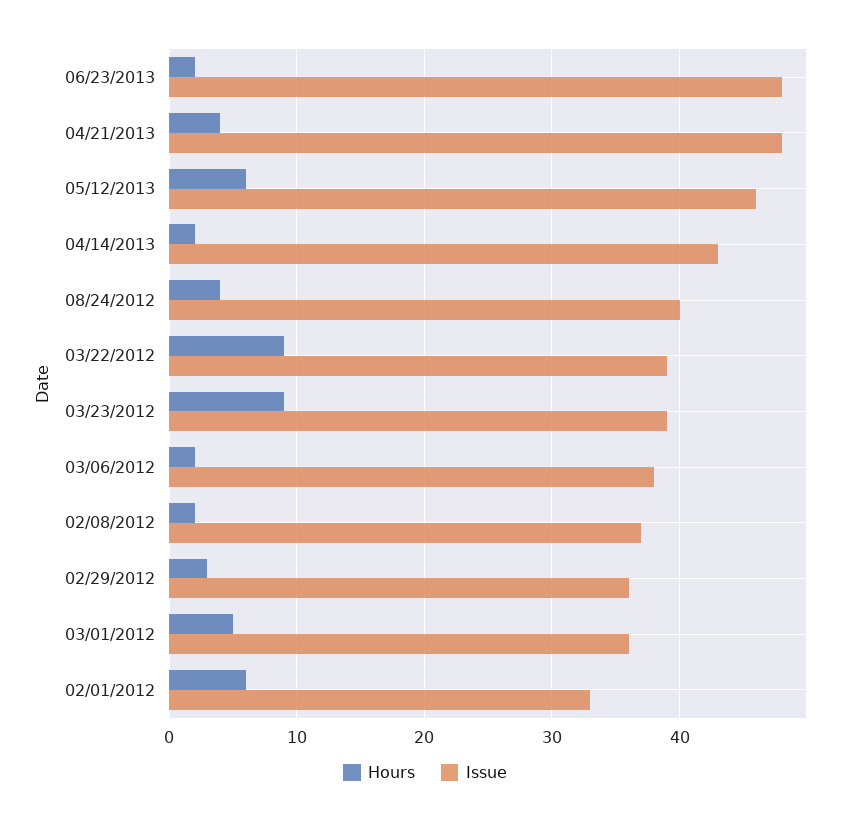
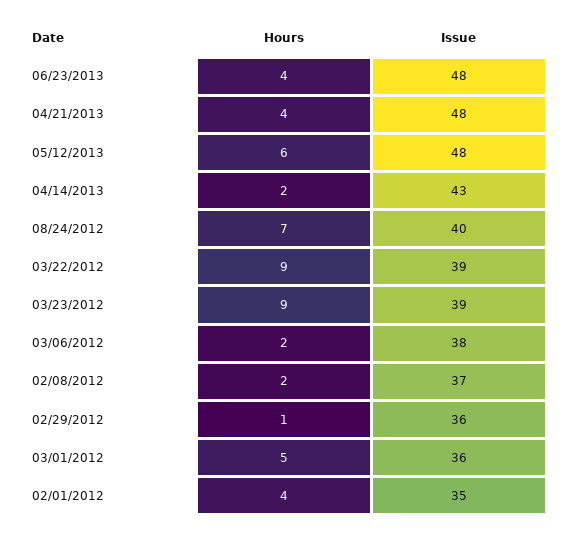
  {
    "Hours": {
-     "06/23/2013": 2,
+     "06/23/2013": 4,
      "04/21/2013": 4,
      "05/12/2013": 6,
      "04/14/2013": 2,
-     "08/24/2012": 4,
+     "08/24/2012": 7,
      "03/22/2012": 9,
      "03/23/2012": 9,
      "03/06/2012": 2,
      "02/08/2012": 2,
-     "02/29/2012": 3,
+     "02/29/2012": 1,
      "03/01/2012": 5,
-     "02/01/2012": 6
+     "02/01/2012": 4
    },
    "Issue": {
      "06/23/2013": 48,
      "04/21/2013": 48,
-     "05/12/2013": 46,
+     "05/12/2013": 48,
      "04/14/2013": 43,
      "08/24/2012": 40,
      "03/22/2012": 39,
      "03/23/2012": 39,
      "03/06/2012": 38,
      "02/08/2012": 37,
      "02/29/2012": 36,
      "03/01/2012": 36,
-     "02/01/2012": 33
+     "02/01/2012": 35
    }
  }

